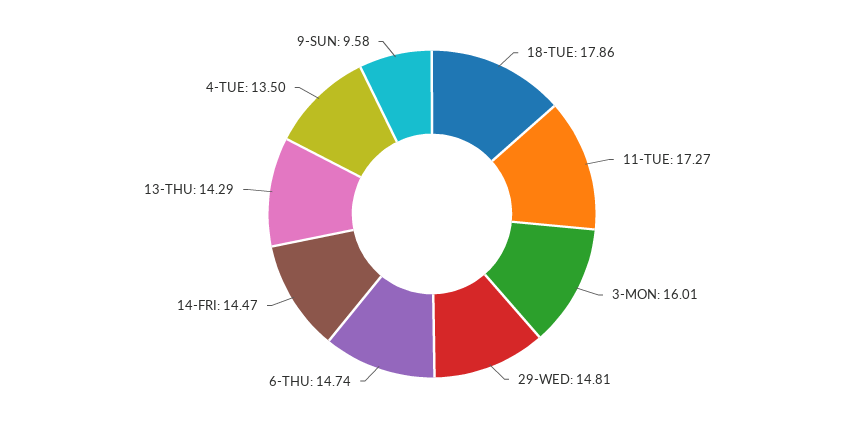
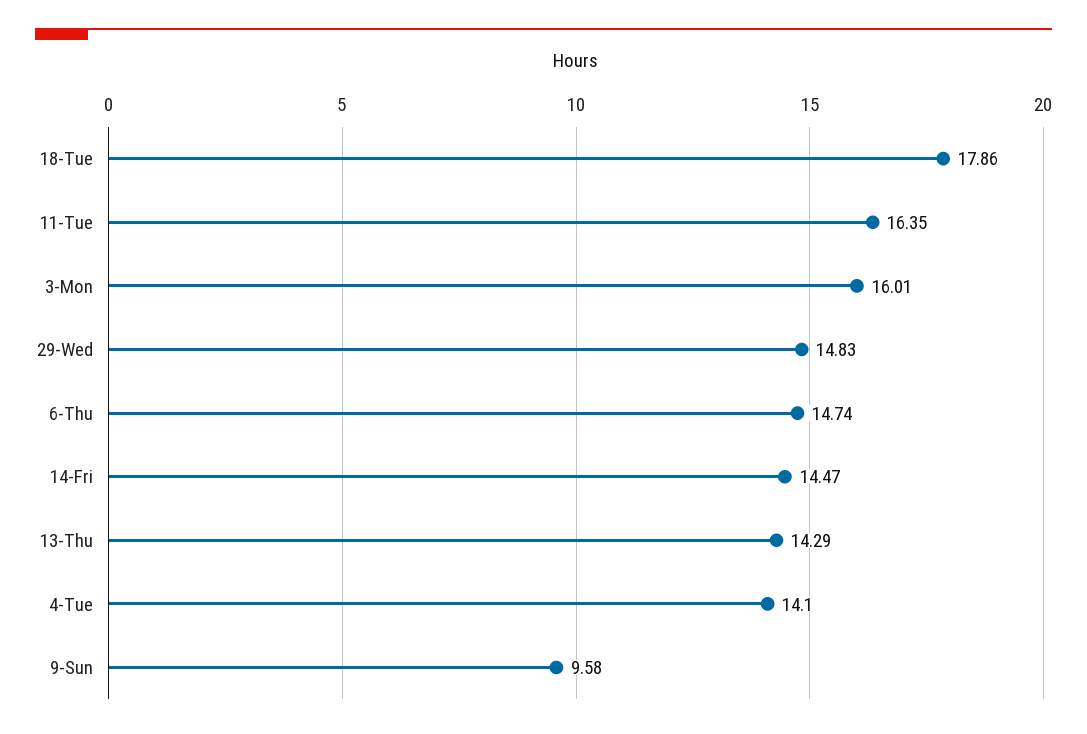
  {
    "18-TUE": 17.86,
-   "11-TUE": 17.27,
+   "11-TUE": 16.35,
    "3-MON": 16.01,
-   "29-WED": 14.81,
+   "29-WED": 14.83,
    "6-THU": 14.74,
    "14-FRI": 14.47,
    "13-THU": 14.29,
-   "4-TUE": 13.5,
+   "4-TUE": 14.1,
    "9-SUN": 9.58
  }

